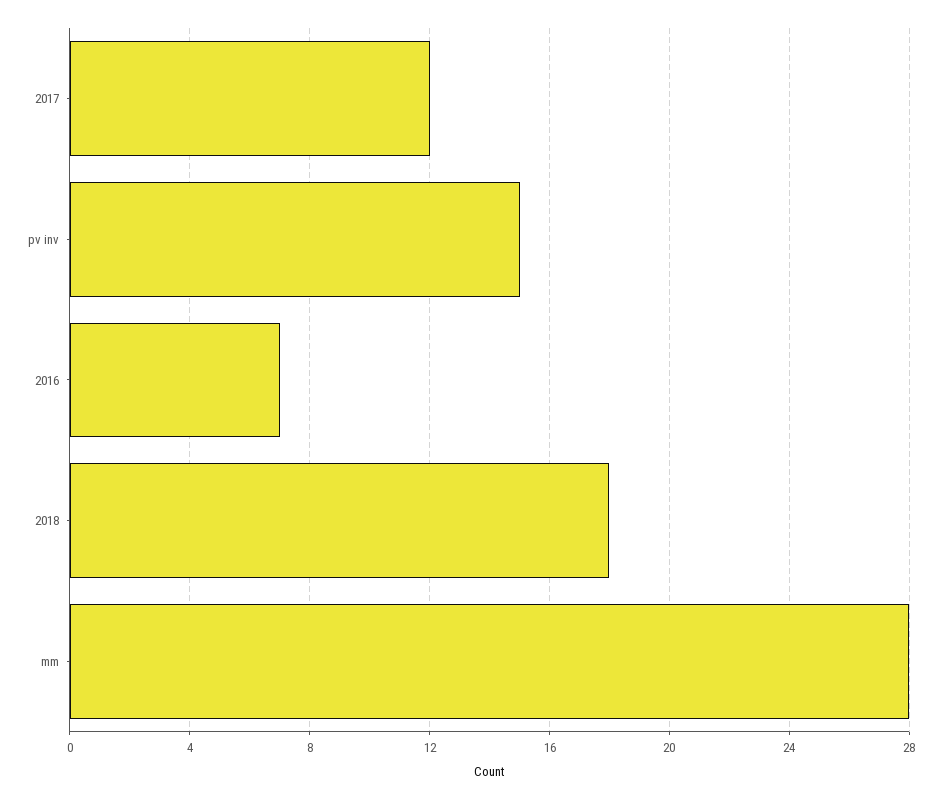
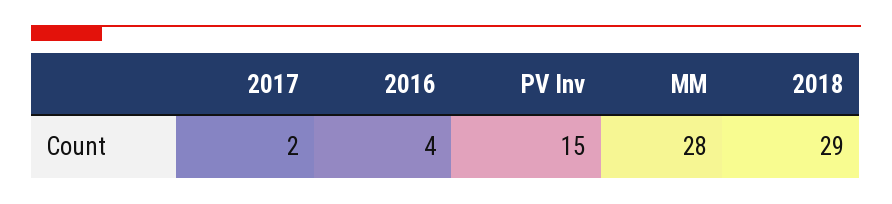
  {
-   "2017": 12,
+   "2017": 2,
    "pv inv": 15,
-   "2016": 7,
+   "2016": 4,
-   "2018": 18,
+   "2018": 29,
    "mm": 28
  }

